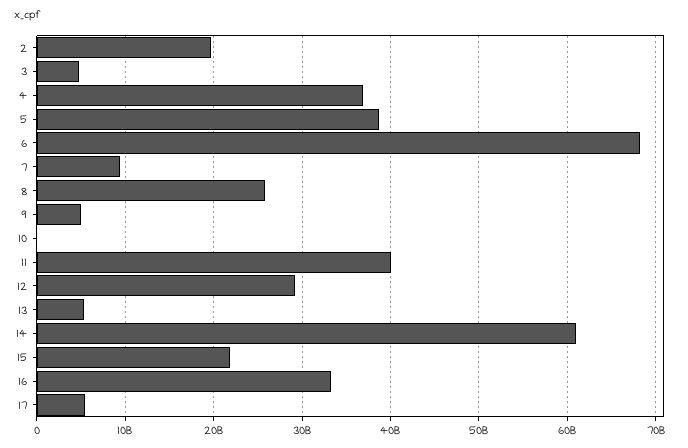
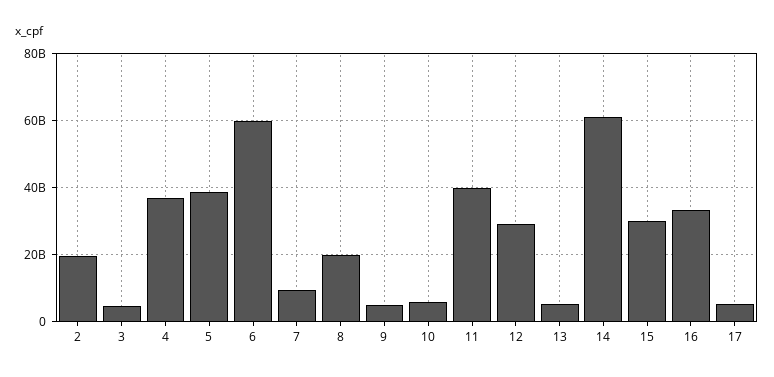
  {
    "2": 20000000000,
    "3": 5000000000,
    "4": 37000000000,
    "5": 39000000000,
-   "6": 68000000000,
+   "6": 60000000000,
    "7": 9000000000,
-   "8": 26000000000,
+   "8": 20000000000,
    "9": 5000000000,
-   "10": 0,
+   "10": 6000000000,
    "11": 40000000000,
    "12": 29000000000,
    "13": 5000000000,
    "14": 61000000000,
-   "15": 22000000000,
+   "15": 30000000000,
    "16": 33000000000,
    "17": 5000000000
  }

